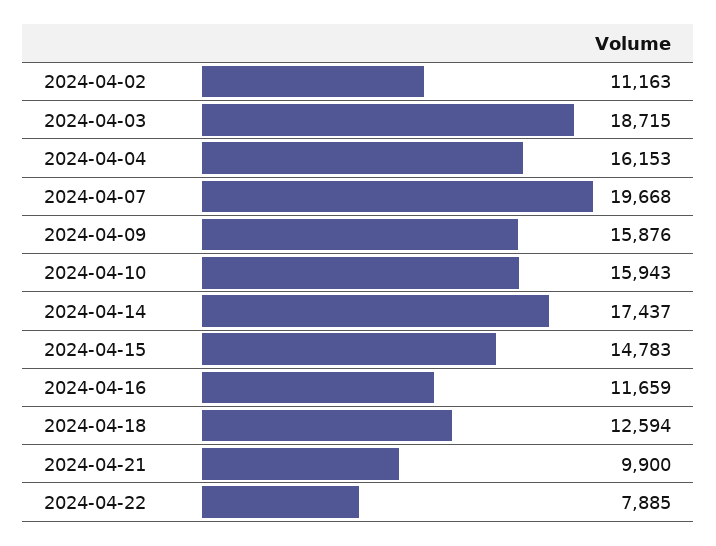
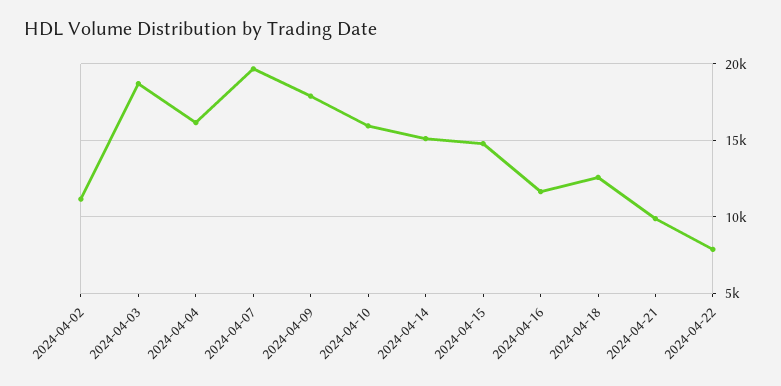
  {
    "2024-04-02": 11163,
    "2024-04-03": 18715,
    "2024-04-04": 16153,
    "2024-04-07": 19668,
-   "2024-04-09": 15876,
+   "2024-04-09": 18000,
    "2024-04-10": 15943,
-   "2024-04-14": 17437,
+   "2024-04-14": 15000,
    "2024-04-15": 14783,
    "2024-04-16": 11659,
    "2024-04-18": 12594,
    "2024-04-21": 9900,
    "2024-04-22": 7885
  }

